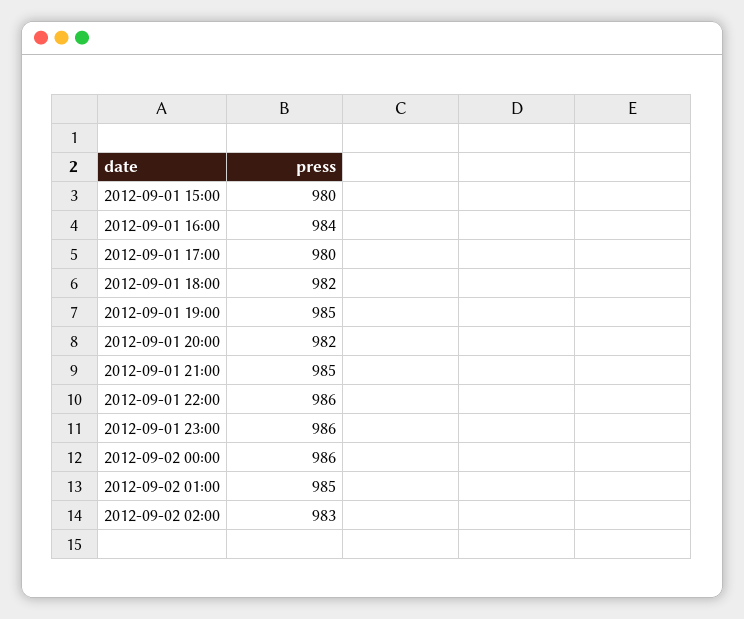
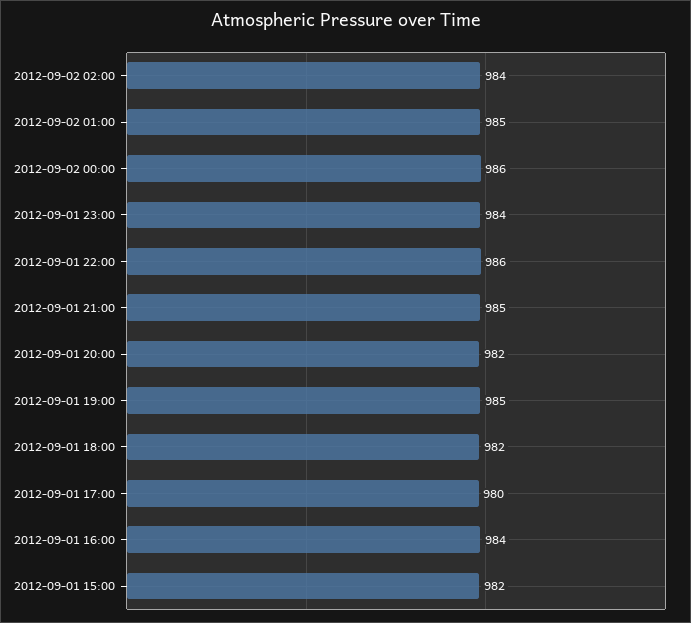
  {
-   "2012-09-01 15:00": 980,
+   "2012-09-01 15:00": 982,
    "2012-09-01 16:00": 984,
    "2012-09-01 17:00": 980,
    "2012-09-01 18:00": 982,
    "2012-09-01 19:00": 985,
    "2012-09-01 20:00": 982,
    "2012-09-01 21:00": 985,
    "2012-09-01 22:00": 986,
-   "2012-09-01 23:00": 986,
+   "2012-09-01 23:00": 984,
    "2012-09-02 00:00": 986,
    "2012-09-02 01:00": 985,
-   "2012-09-02 02:00": 983
+   "2012-09-02 02:00": 984
  }

